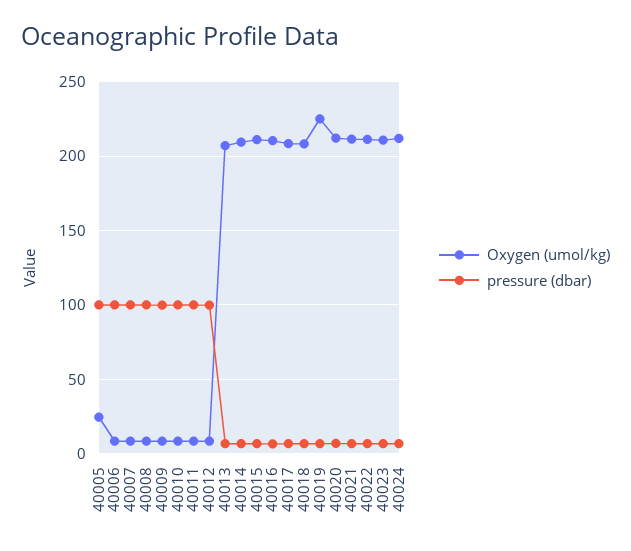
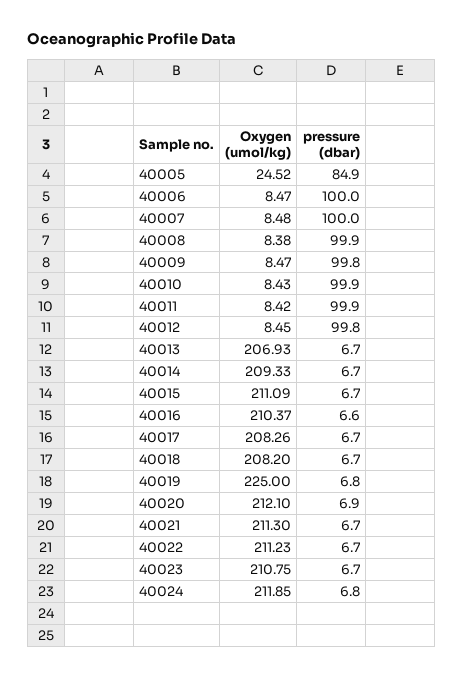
  {
    "Oxygen (umol/kg)": {
      "40005": 24.52,
      "40006": 8.47,
      "40007": 8.48,
      "40008": 8.38,
      "40009": 8.47,
      "40010": 8.43,
      "40011": 8.42,
      "40012": 8.45,
      "40013": 206.93,
      "40014": 209.33,
      "40015": 211.09,
      "40016": 210.37,
      "40017": 208.26,
      "40018": 208.2,
      "40019": 225,
      "40020": 212.1,
      "40021": 211.3,
      "40022": 211.23,
      "40023": 210.75,
      "40024": 211.85
    },
    "pressure (dbar)": {
-     "40005": 100,
+     "40005": 84.9,
      "40006": 100,
      "40007": 100,
      "40008": 99.9,
      "40009": 99.8,
      "40010": 99.9,
      "40011": 99.9,
      "40012": 99.8,
      "40013": 6.7,
      "40014": 6.7,
      "40015": 6.7,
      "40016": 6.6,
      "40017": 6.7,
      "40018": 6.7,
      "40019": 6.8,
      "40020": 6.9,
      "40021": 6.7,
      "40022": 6.7,
      "40023": 6.7,
      "40024": 6.8
    }
  }

